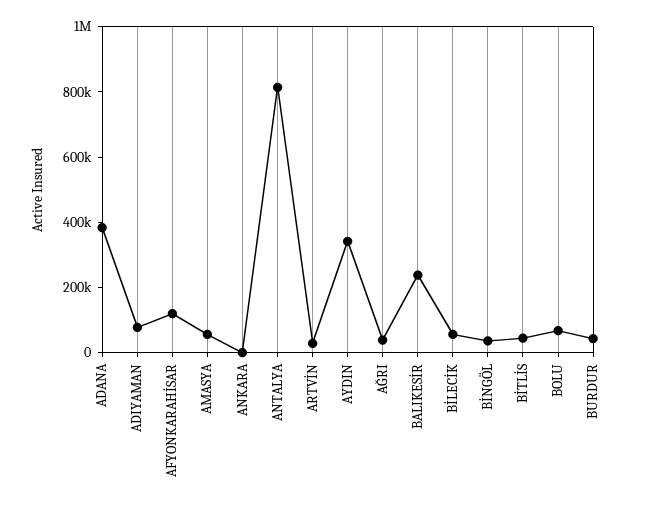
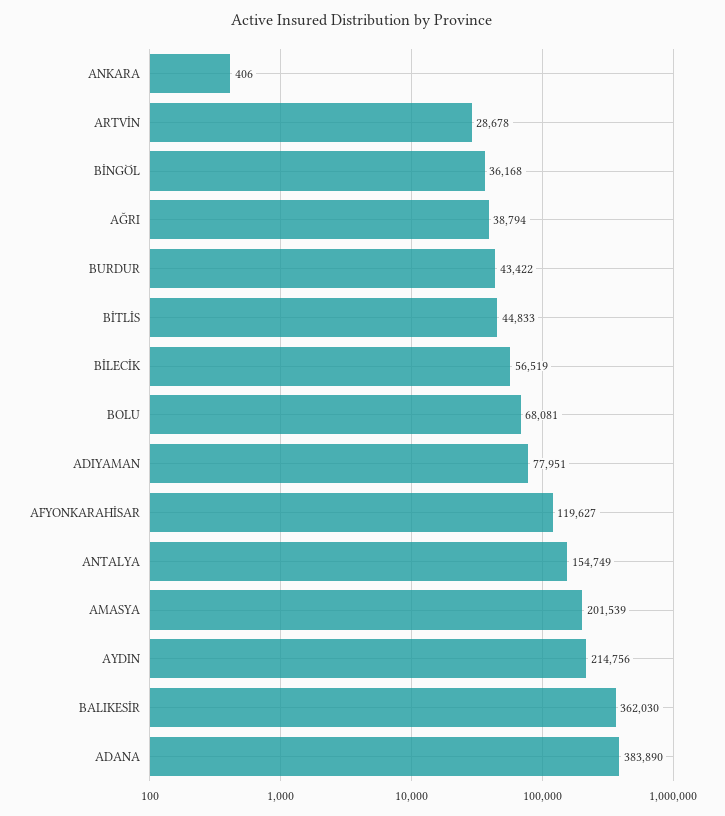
  {
    "ADANA": 383890,
    "ADIYAMAN": 77951,
    "AFYONKARAHİSAR": 119627,
-   "AMASYA": 50000,
+   "AMASYA": 201539,
    "ANKARA": 406,
-   "ANTALYA": 800000,
+   "ANTALYA": 154749,
    "ARTVİN": 28678,
-   "AYDIN": 350000,
+   "AYDIN": 214756,
    "AĞRI": 38794,
-   "BALIKESİR": 250000,
+   "BALIKESİR": 362030,
    "BİLECİK": 56519,
    "BİNGÖL": 36168,
    "BİTLİS": 44833,
    "BOLU": 68081,
    "BURDUR": 43422
  }

